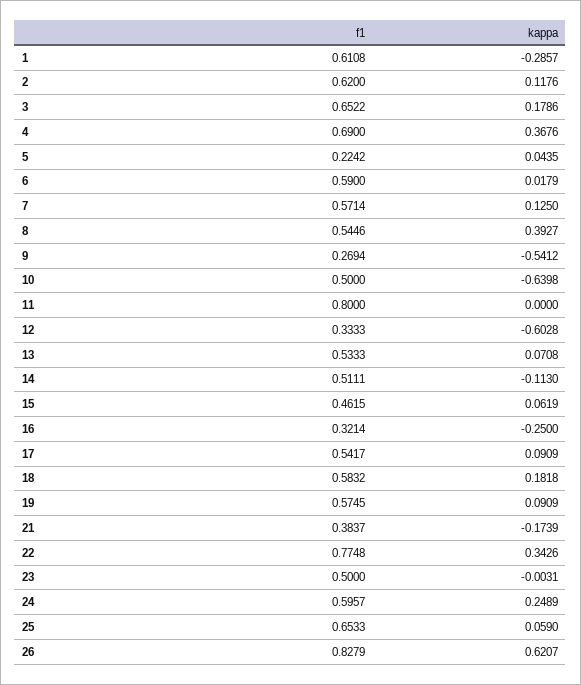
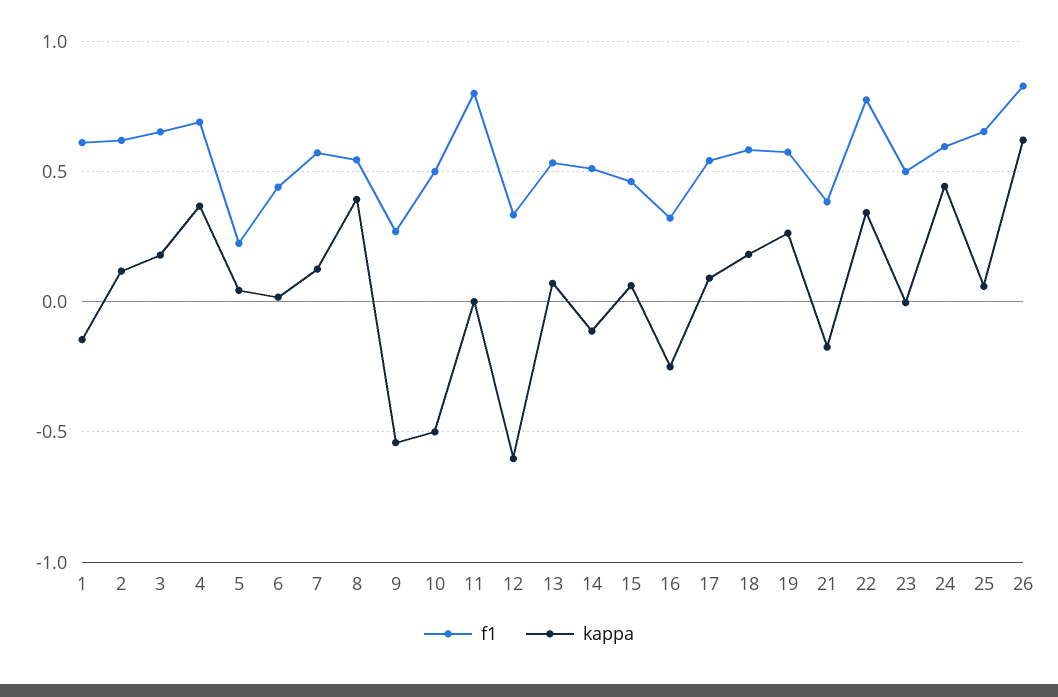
  {
    "f1": {
      "1": 0.6108,
      "2": 0.62,
      "3": 0.6522,
      "4": 0.69,
      "5": 0.2242,
-     "6": 0.59,
+     "6": 0.45,
      "7": 0.5714,
      "8": 0.5446,
      "9": 0.2694,
      "10": 0.5,
      "11": 0.8,
      "12": 0.3333,
      "13": 0.5333,
      "14": 0.5111,
      "15": 0.4615,
      "16": 0.3214,
      "17": 0.5417,
      "18": 0.5832,
      "19": 0.5745,
      "21": 0.3837,
      "22": 0.7748,
      "23": 0.5,
      "24": 0.5957,
      "25": 0.6533,
      "26": 0.8279
    },
    "kappa": {
-     "1": -0.2857,
+     "1": -0.15,
      "2": 0.1176,
      "3": 0.1786,
      "4": 0.3676,
      "5": 0.0435,
      "6": 0.0179,
      "7": 0.125,
      "8": 0.3927,
      "9": -0.5412,
-     "10": -0.6398,
+     "10": -0.5,
      "11": 0,
      "12": -0.6028,
      "13": 0.0708,
      "14": -0.113,
      "15": 0.0619,
      "16": -0.25,
      "17": 0.0909,
      "18": 0.1818,
-     "19": 0.0909,
+     "19": 0.25,
      "21": -0.1739,
      "22": 0.3426,
      "23": -0.0031,
-     "24": 0.2489,
+     "24": 0.45,
      "25": 0.059,
      "26": 0.6207
    }
  }

